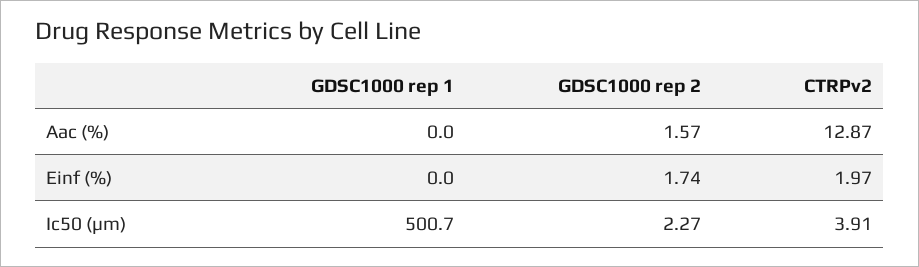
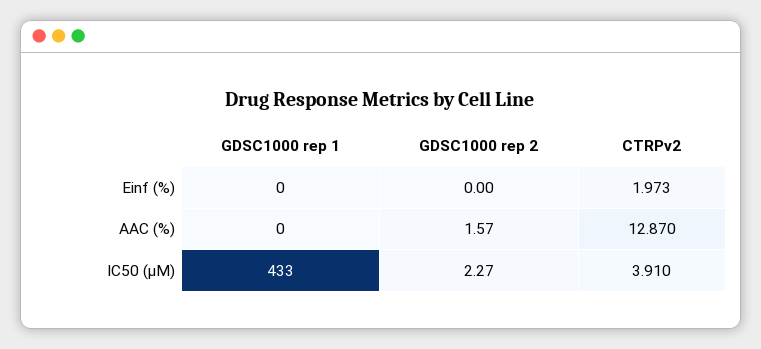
  {
    "GDSC1000 rep 1": {
      "Aac (%)": 0,
      "Einf (%)": 0,
-     "Ic50 (µm)": 500.7
+     "Ic50 (µm)": 433
    },
    "GDSC1000 rep 2": {
      "Aac (%)": 1.57,
-     "Einf (%)": 1.74,
+     "Einf (%)": 0,
      "Ic50 (µm)": 2.27
    },
    "CTRPv2": {
      "Aac (%)": 12.87,
      "Einf (%)": 1.973,
      "Ic50 (µm)": 3.91
    }
  }

